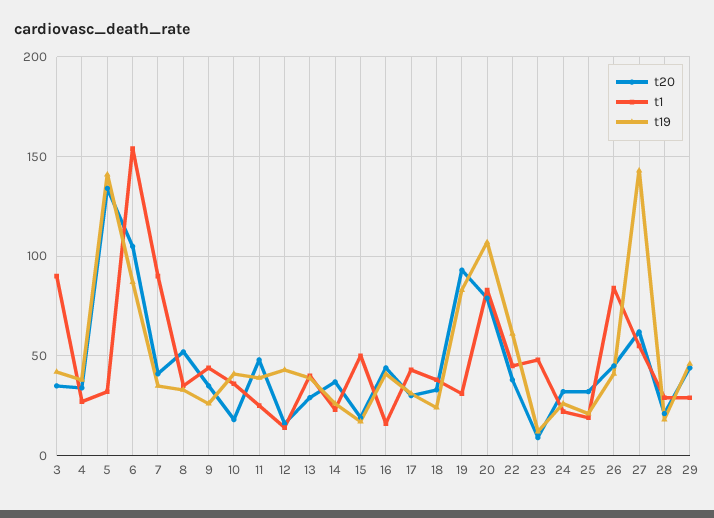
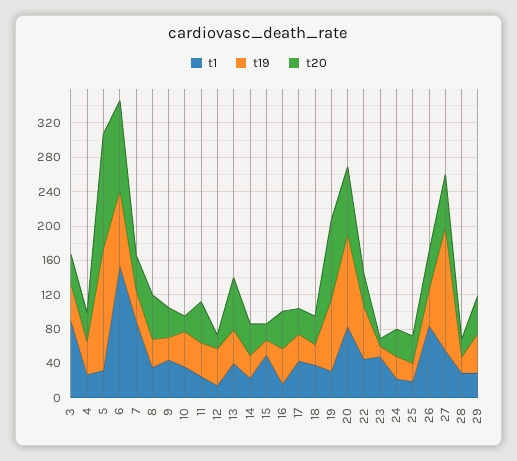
  {
    "t20": {
      "3": 35,
      "4": 35,
      "5": 135,
      "6": 105,
      "7": 40,
      "8": 50,
      "9": 35,
      "10": 20,
      "11": 50,
      "12": 15,
-     "13": 30,
+     "13": 60,
      "14": 35,
      "15": 20,
      "16": 45,
      "17": 30,
      "18": 35,
      "19": 95,
      "20": 80,
      "22": 40,
      "23": 10,
      "24": 30,
      "25": 30,
      "26": 45,
      "27": 60,
      "28": 20,
      "29": 45
    },
    "t1": {
      "3": 90,
      "4": 25,
      "5": 30,
      "6": 155,
      "7": 90,
      "8": 35,
      "9": 45,
      "10": 35,
      "11": 25,
      "12": 15,
      "13": 40,
      "14": 25,
      "15": 50,
      "16": 15,
      "17": 45,
      "18": 40,
      "19": 30,
      "20": 85,
      "22": 45,
      "23": 50,
      "24": 20,
      "25": 20,
      "26": 85,
      "27": 55,
      "28": 30,
      "29": 30
    },
    "t19": {
      "3": 40,
      "4": 40,
      "5": 140,
      "6": 85,
      "7": 35,
      "8": 35,
      "9": 25,
      "10": 40,
      "11": 40,
      "12": 45,
      "13": 40,
      "14": 25,
      "15": 15,
      "16": 40,
      "17": 30,
      "18": 25,
      "19": 85,
      "20": 105,
      "22": 60,
      "23": 10,
      "24": 25,
      "25": 20,
      "26": 40,
      "27": 145,
      "28": 20,
      "29": 45
    }
  }

